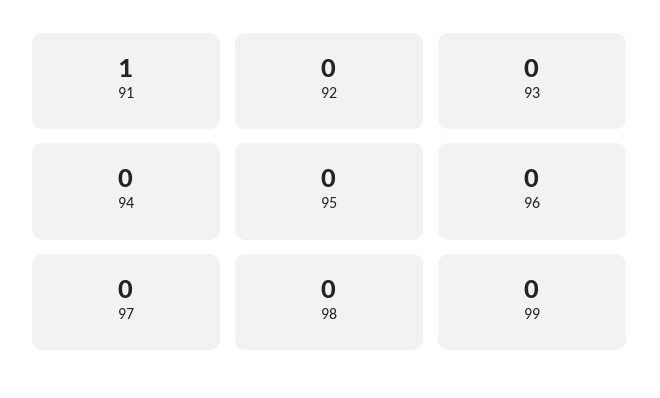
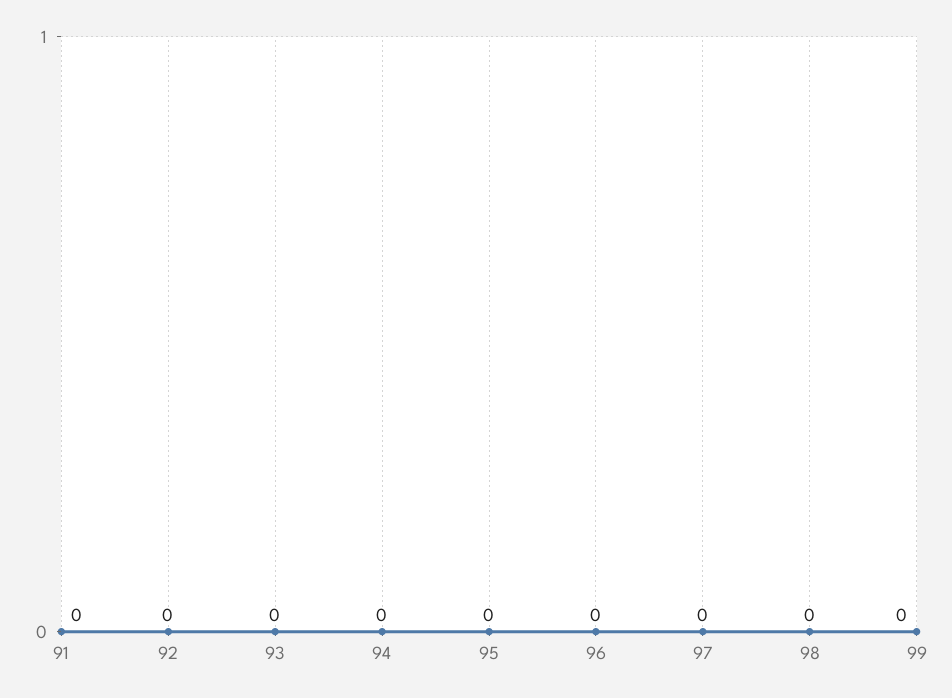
  {
-   "91": 1,
+   "91": 0,
    "92": 0,
    "93": 0,
    "94": 0,
    "95": 0,
    "96": 0,
    "97": 0,
    "98": 0,
    "99": 0
  }

